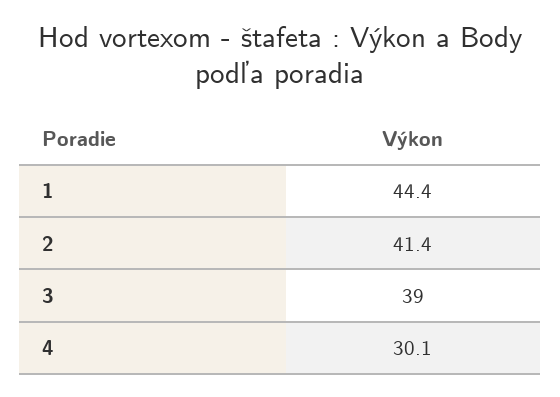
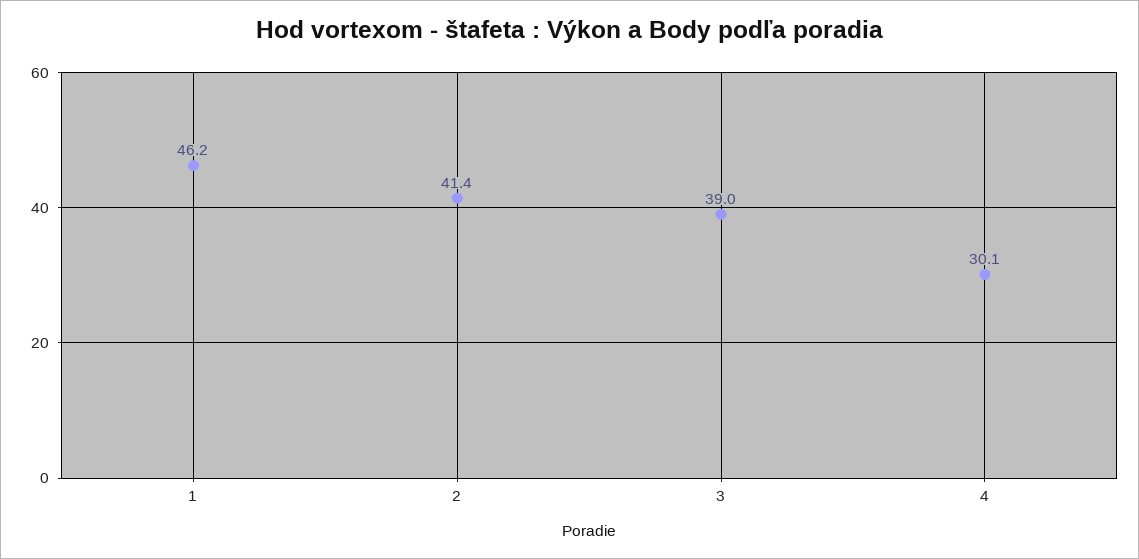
  {
-   "1": 44.4,
+   "1": 46.2,
    "2": 41.4,
    "3": 39,
    "4": 30.1
  }

